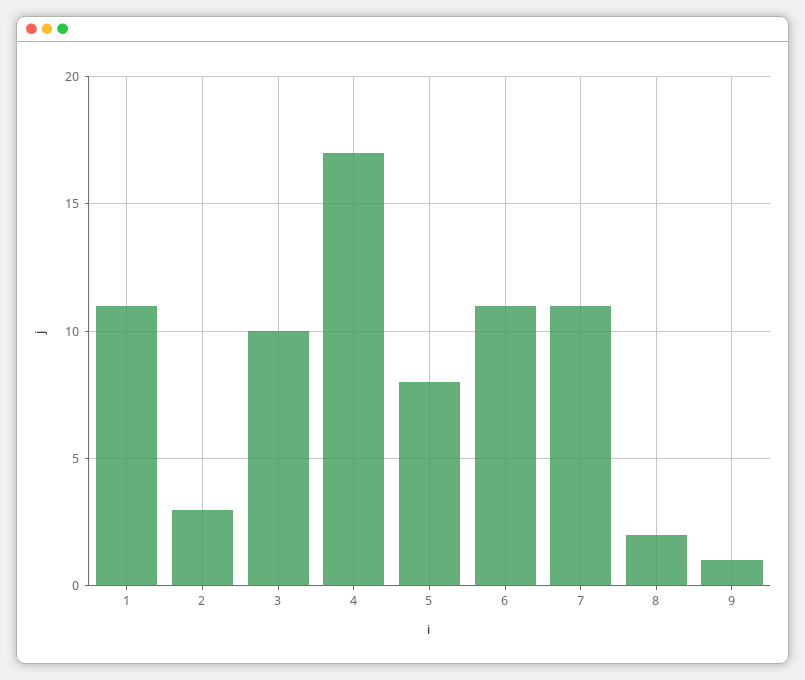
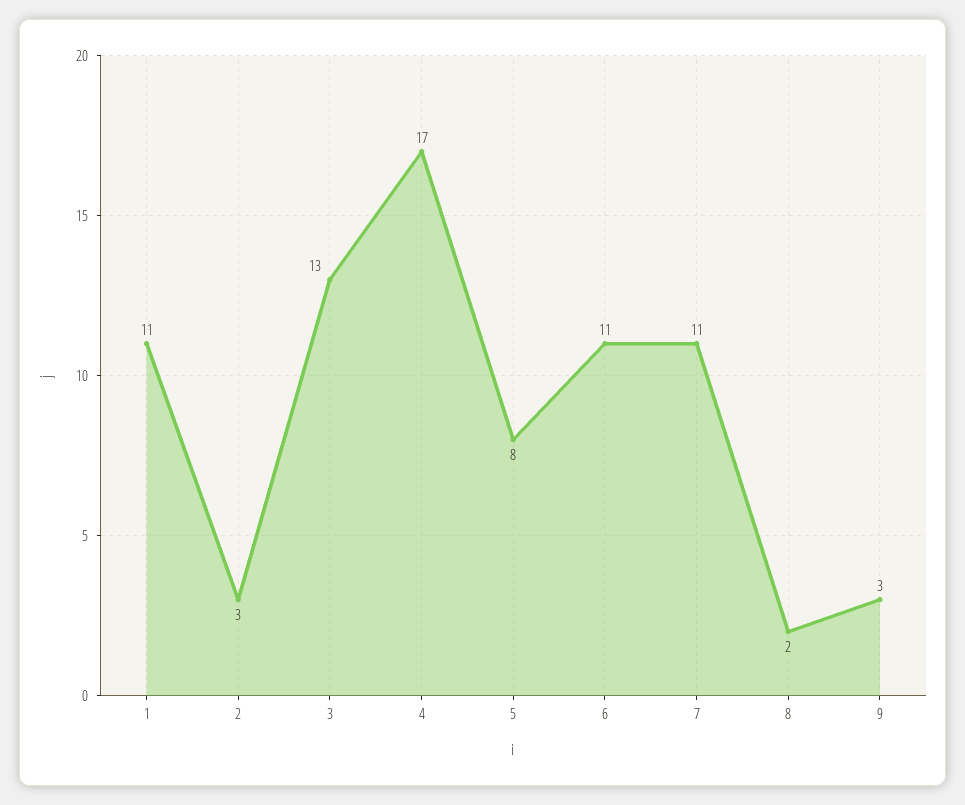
  {
    "1": 11,
    "2": 3,
-   "3": 10,
+   "3": 13,
    "4": 17,
    "5": 8,
    "6": 11,
    "7": 11,
    "8": 2,
-   "9": 1
+   "9": 3
  }

